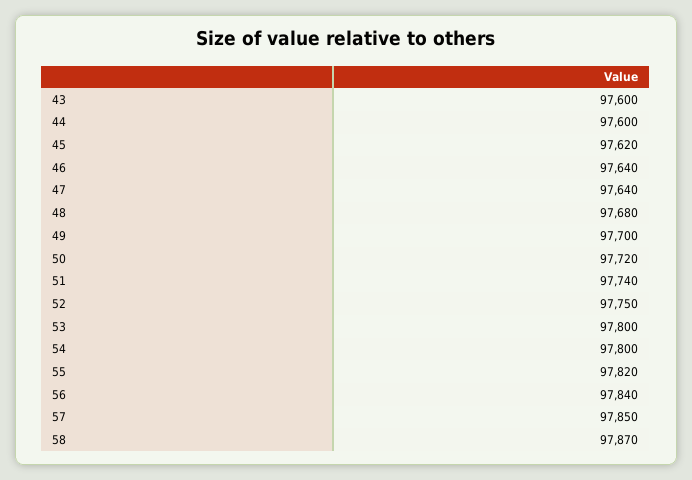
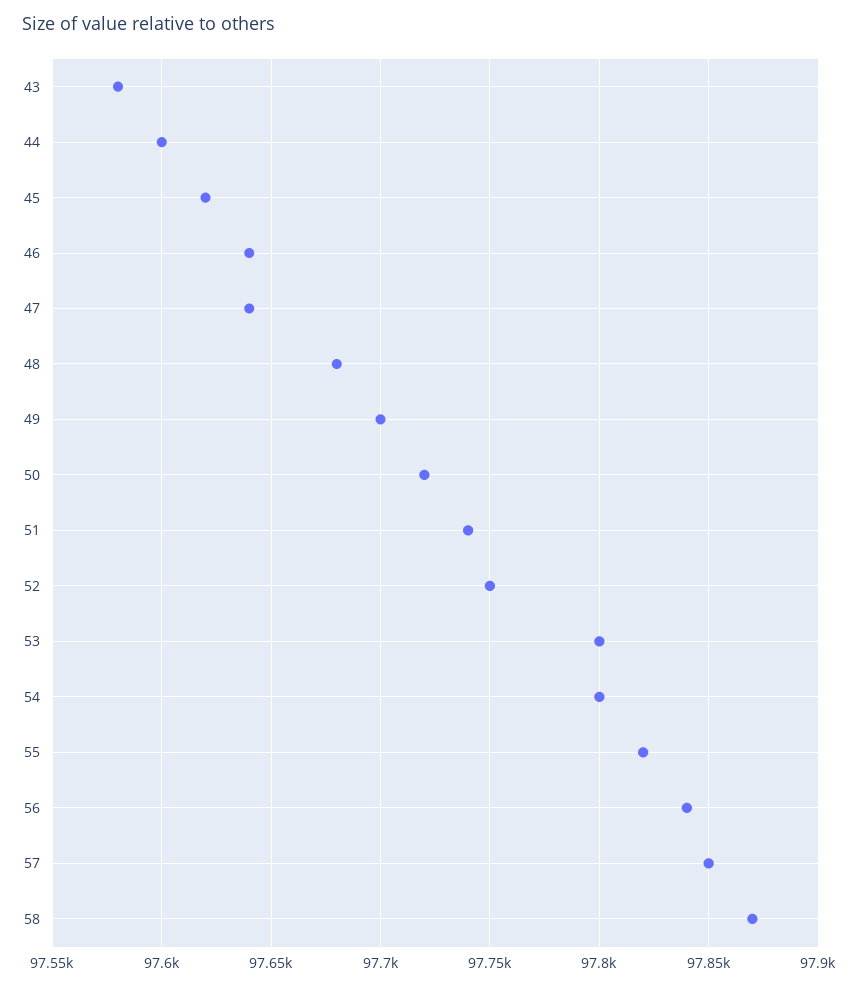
  {
-   "43": 97600,
+   "43": 97580,
    "44": 97600,
    "45": 97620,
    "46": 97640,
    "47": 97640,
    "48": 97680,
    "49": 97700,
    "50": 97720,
    "51": 97740,
    "52": 97750,
    "53": 97800,
    "54": 97800,
    "55": 97820,
    "56": 97840,
    "57": 97850,
    "58": 97870
  }

